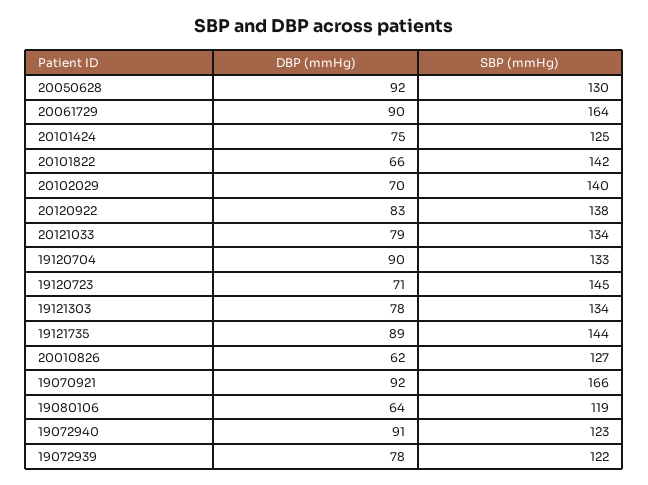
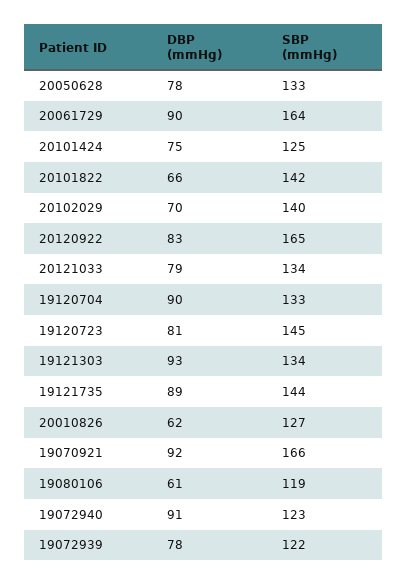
  {
    "DBP (mmHg)": {
-     "20050628": 92,
+     "20050628": 78,
      "20061729": 90,
      "20101424": 75,
      "20101822": 66,
      "20102029": 70,
      "20120922": 83,
      "20121033": 79,
      "19120704": 90,
-     "19120723": 71,
+     "19120723": 81,
-     "19121303": 78,
+     "19121303": 93,
      "19121735": 89,
      "20010826": 62,
      "19070921": 92,
-     "19080106": 64,
+     "19080106": 61,
      "19072940": 91,
      "19072939": 78
    },
    "SBP (mmHg)": {
-     "20050628": 130,
+     "20050628": 133,
      "20061729": 164,
      "20101424": 125,
      "20101822": 142,
      "20102029": 140,
-     "20120922": 138,
+     "20120922": 165,
      "20121033": 134,
      "19120704": 133,
      "19120723": 145,
      "19121303": 134,
      "19121735": 144,
      "20010826": 127,
      "19070921": 166,
      "19080106": 119,
      "19072940": 123,
      "19072939": 122
    }
  }

